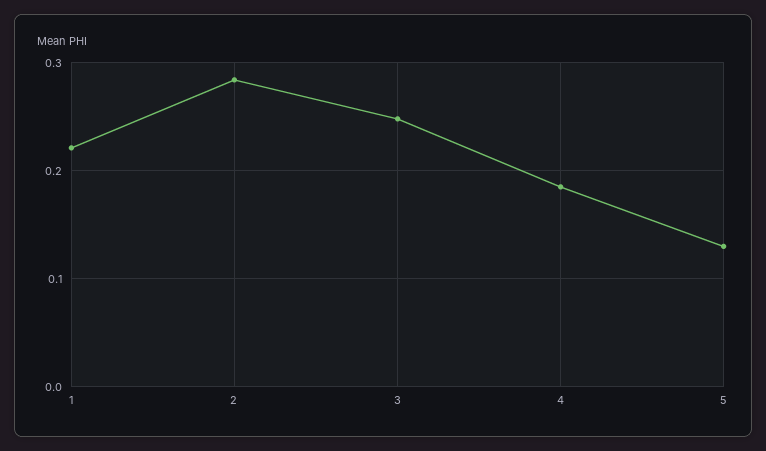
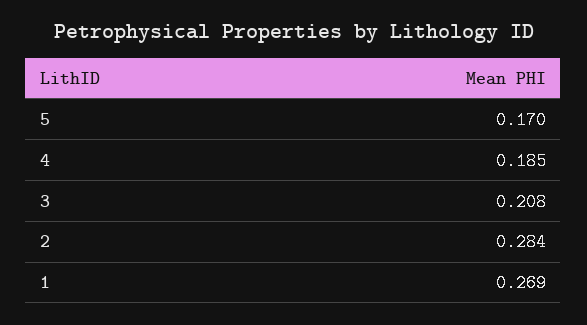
  {
-   "1": 0.22,
+   "1": 0.269,
    "2": 0.284,
-   "3": 0.25,
+   "3": 0.208,
    "4": 0.185,
-   "5": 0.13
+   "5": 0.17
  }

